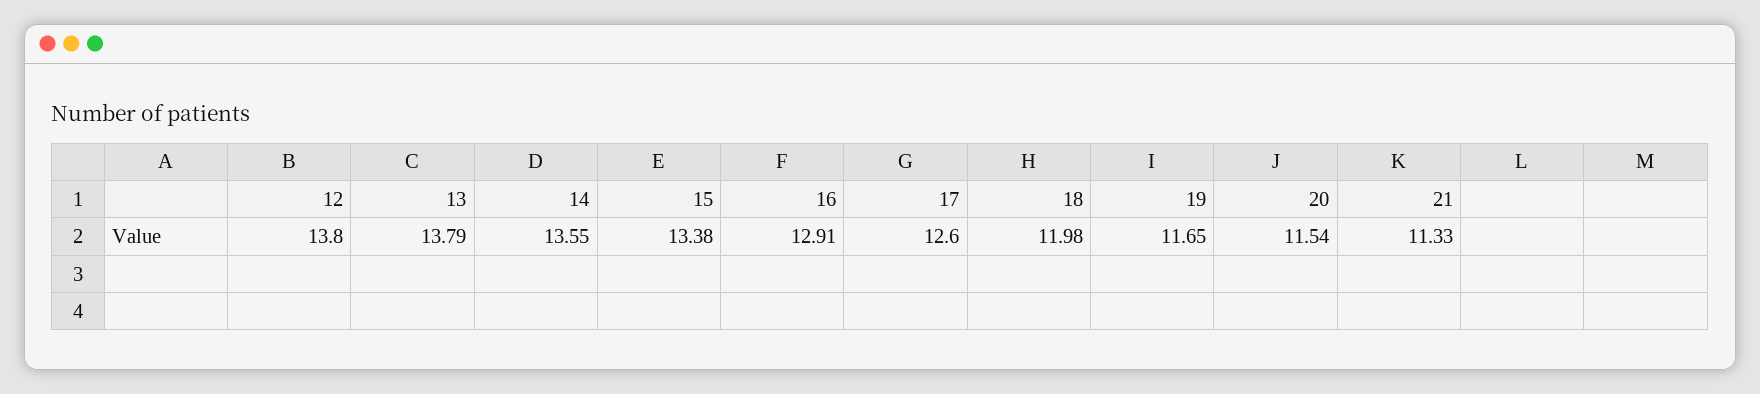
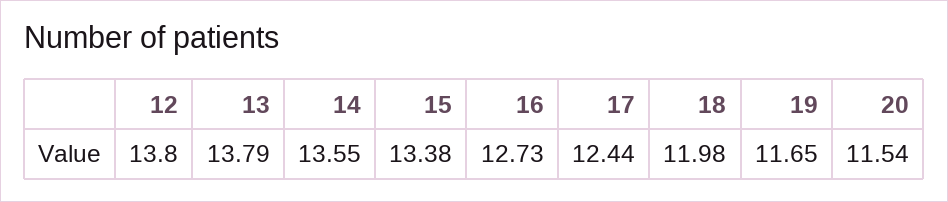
  {
    "12": 13.8,
    "13": 13.79,
    "14": 13.55,
    "15": 13.38,
-   "16": 12.91,
+   "16": 12.73,
-   "17": 12.6,
+   "17": 12.44,
    "18": 11.98,
    "19": 11.65,
-   "20": 11.54,
+   "20": 11.54
-   "21": 11.33
  }

